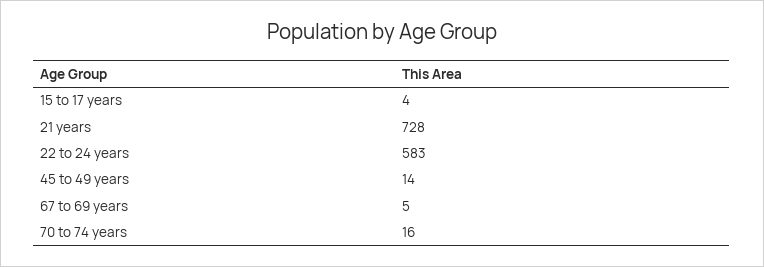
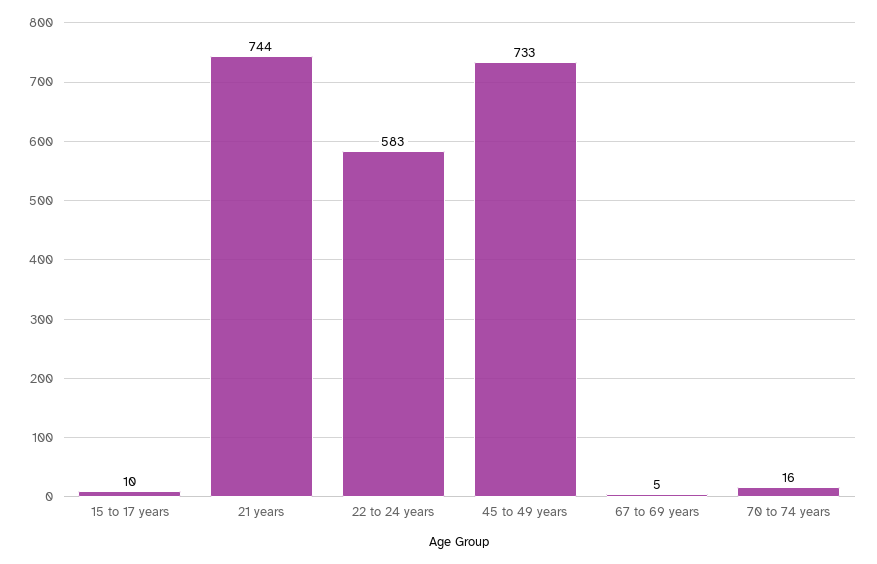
  {
-   "15 to 17 years": 4,
+   "15 to 17 years": 10,
-   "21 years": 728,
+   "21 years": 744,
    "22 to 24 years": 583,
-   "45 to 49 years": 14,
+   "45 to 49 years": 733,
    "67 to 69 years": 5,
    "70 to 74 years": 16
  }

